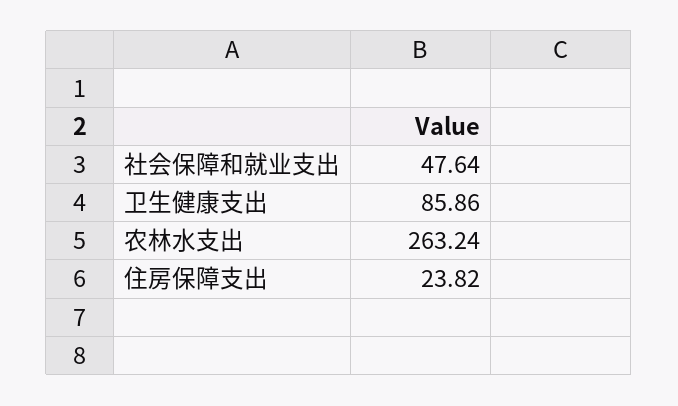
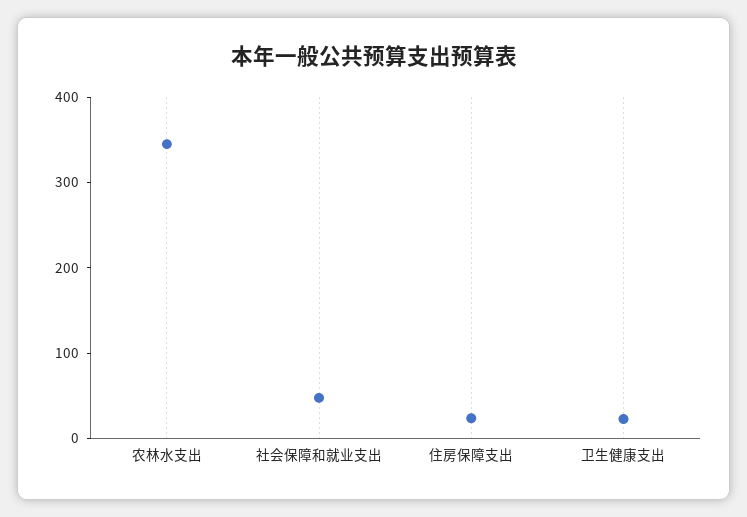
  {
    "社会保障和就业支出": 47.64,
-   "卫生健康支出": 85.86,
+   "卫生健康支出": 20,
-   "农林水支出": 263.24,
+   "农林水支出": 340,
    "住房保障支出": 23.82
  }

